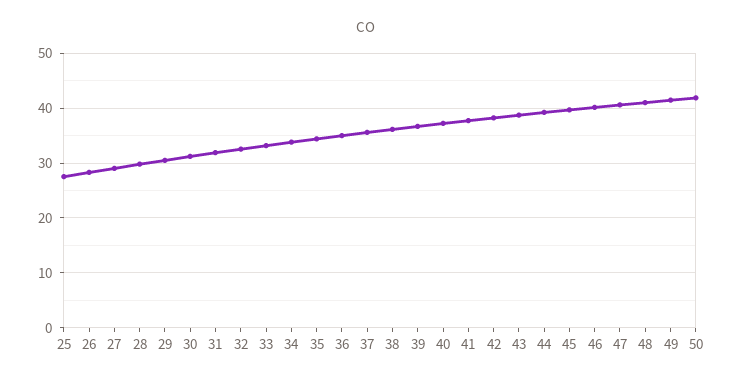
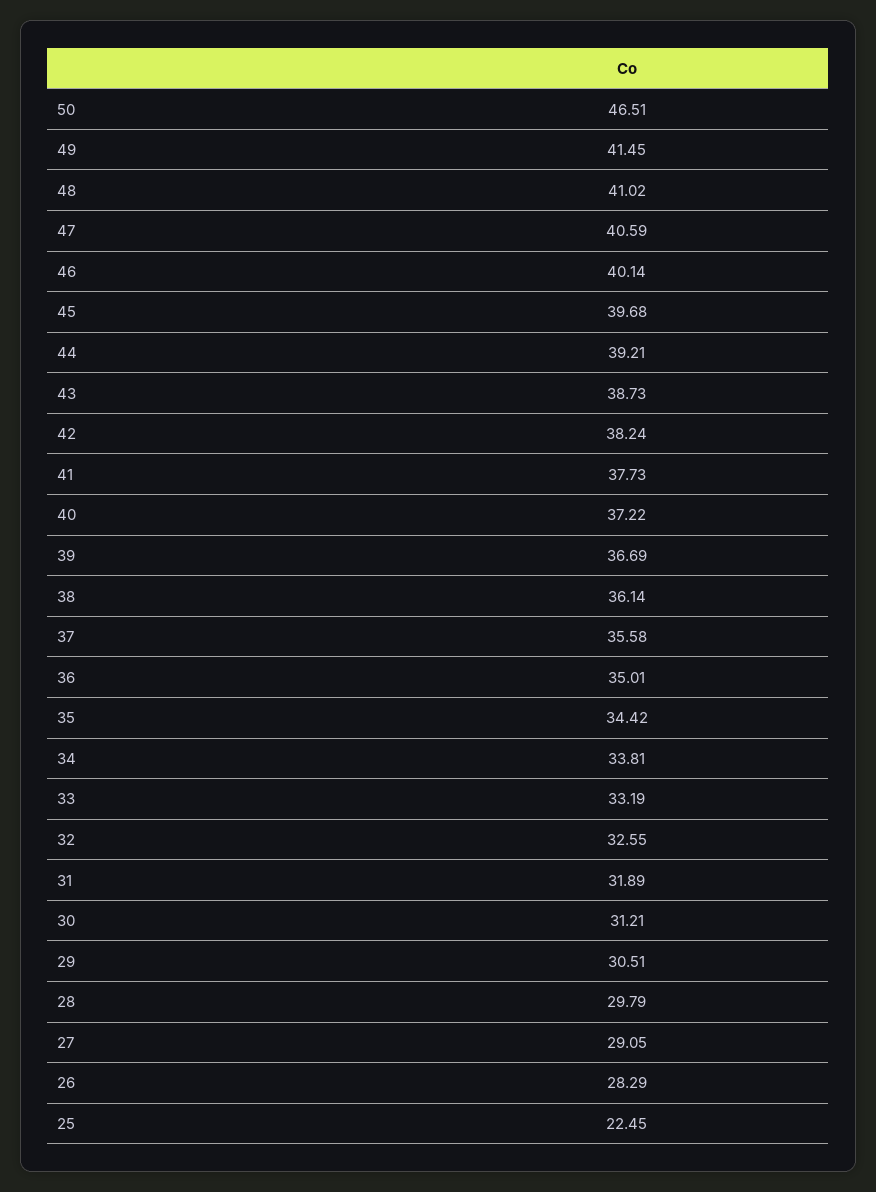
  {
-   "25": 28,
+   "25": 22.45,
    "26": 28.29,
    "27": 29.05,
    "28": 29.79,
    "29": 30.51,
    "30": 31.21,
    "31": 31.89,
    "32": 32.55,
    "33": 33.19,
    "34": 33.81,
    "35": 34.42,
    "36": 35.01,
    "37": 35.58,
    "38": 36.14,
    "39": 36.69,
    "40": 37.22,
    "41": 37.73,
    "42": 38.24,
    "43": 38.73,
    "44": 39.21,
    "45": 39.68,
    "46": 40.14,
    "47": 40.59,
    "48": 41.02,
    "49": 41.45,
-   "50": 42
+   "50": 46.51
  }

